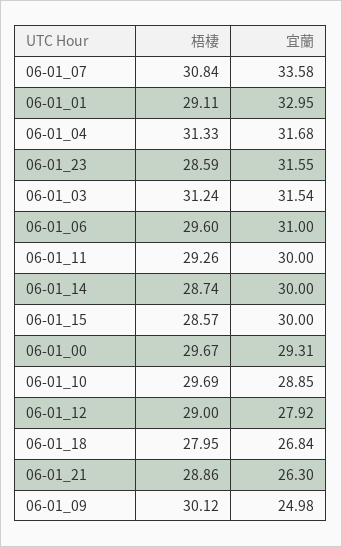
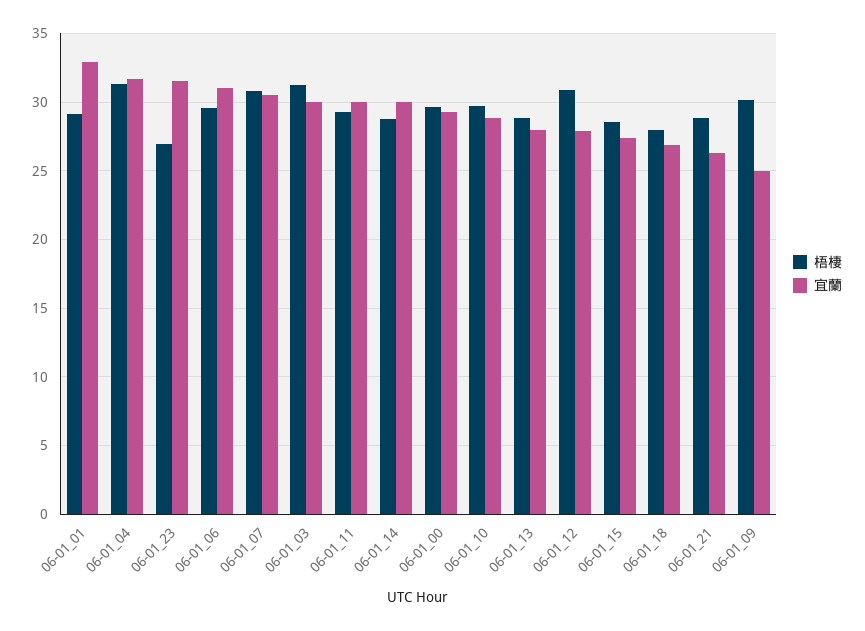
  {
    "梧棲": {
      "06-01_07": 30.84,
      "06-01_01": 29.11,
      "06-01_04": 31.33,
-     "06-01_23": 28.59,
+     "06-01_23": 27,
      "06-01_03": 31.24,
      "06-01_06": 29.6,
      "06-01_11": 29.26,
      "06-01_14": 28.74,
      "06-01_15": 28.57,
      "06-01_00": 29.67,
      "06-01_10": 29.69,
-     "06-01_12": 29,
+     "06-01_12": 31,
      "06-01_18": 27.95,
      "06-01_21": 28.86,
-     "06-01_09": 30.12
+     "06-01_09": 30.12,
+     "06-01_13": 29
    },
    "宜蘭": {
-     "06-01_07": 33.58,
+     "06-01_07": 30.5,
      "06-01_01": 32.95,
      "06-01_04": 31.68,
      "06-01_23": 31.55,
-     "06-01_03": 31.54,
+     "06-01_03": 30,
      "06-01_06": 31,
      "06-01_11": 30,
      "06-01_14": 30,
-     "06-01_15": 30,
+     "06-01_15": 27.5,
      "06-01_00": 29.31,
      "06-01_10": 28.85,
      "06-01_12": 27.92,
      "06-01_18": 26.84,
      "06-01_21": 26.3,
-     "06-01_09": 24.98
+     "06-01_09": 24.98,
+     "06-01_13": 28
    }
  }

